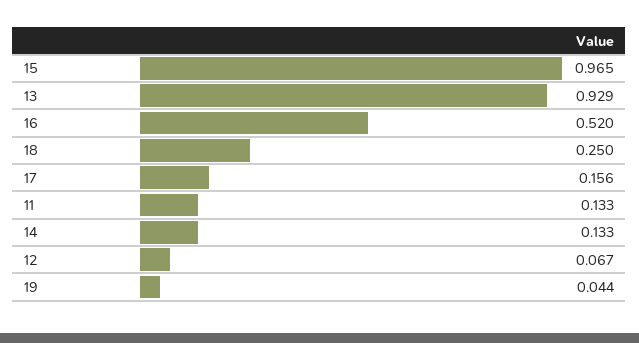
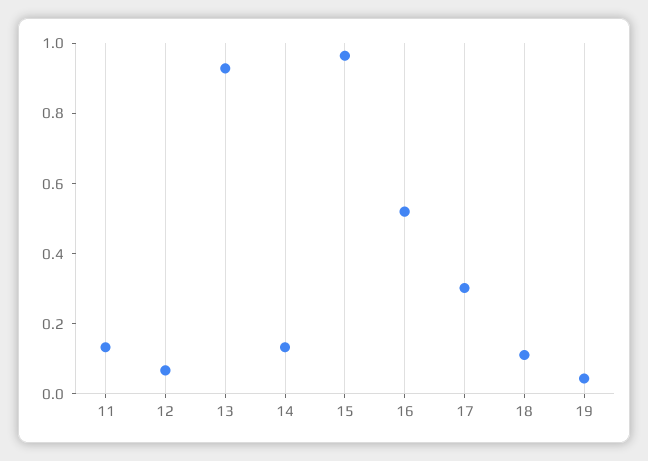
  {
    "15": 0.965,
    "13": 0.929,
    "16": 0.52,
-   "18": 0.25,
+   "18": 0.1,
-   "17": 0.156,
+   "17": 0.3,
    "11": 0.133,
    "14": 0.133,
    "12": 0.067,
    "19": 0.044
  }

